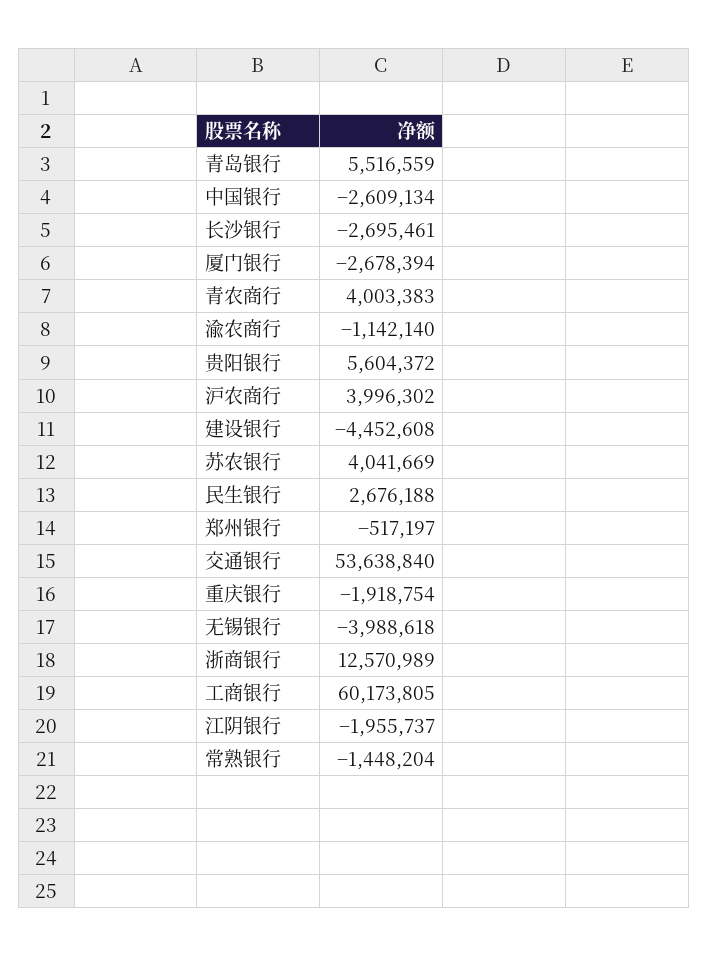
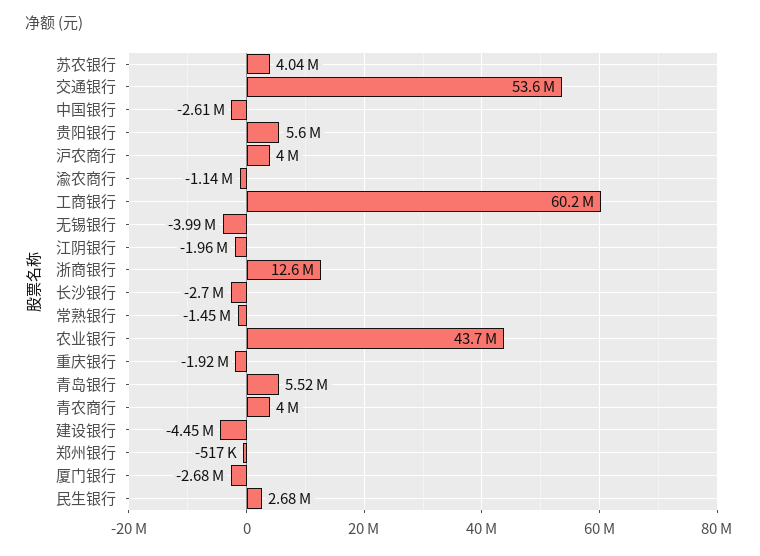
  {
    "青岛银行": 5516559,
    "中国银行": -2609134,
    "长沙银行": -2695461,
    "厦门银行": -2678394,
    "青农商行": 4003383,
    "渝农商行": -1142140,
    "贵阳银行": 5604372,
    "沪农商行": 3996302,
    "建设银行": -4452608,
    "苏农银行": 4041669,
    "民生银行": 2676188,
    "郑州银行": -517197,
    "交通银行": 53638840,
    "重庆银行": -1918754,
    "无锡银行": -3988618,
    "浙商银行": 12570989,
    "工商银行": 60173805,
    "江阴银行": -1955737,
-   "常熟银行": -1448204
+   "常熟银行": -1448204,
+   "农业银行": 43700000
  }

